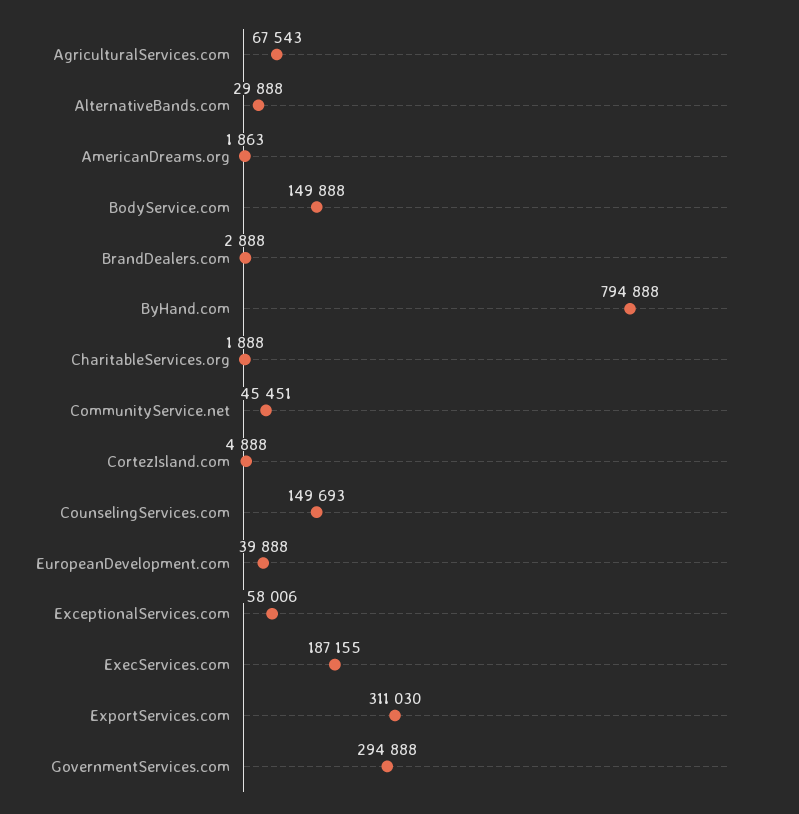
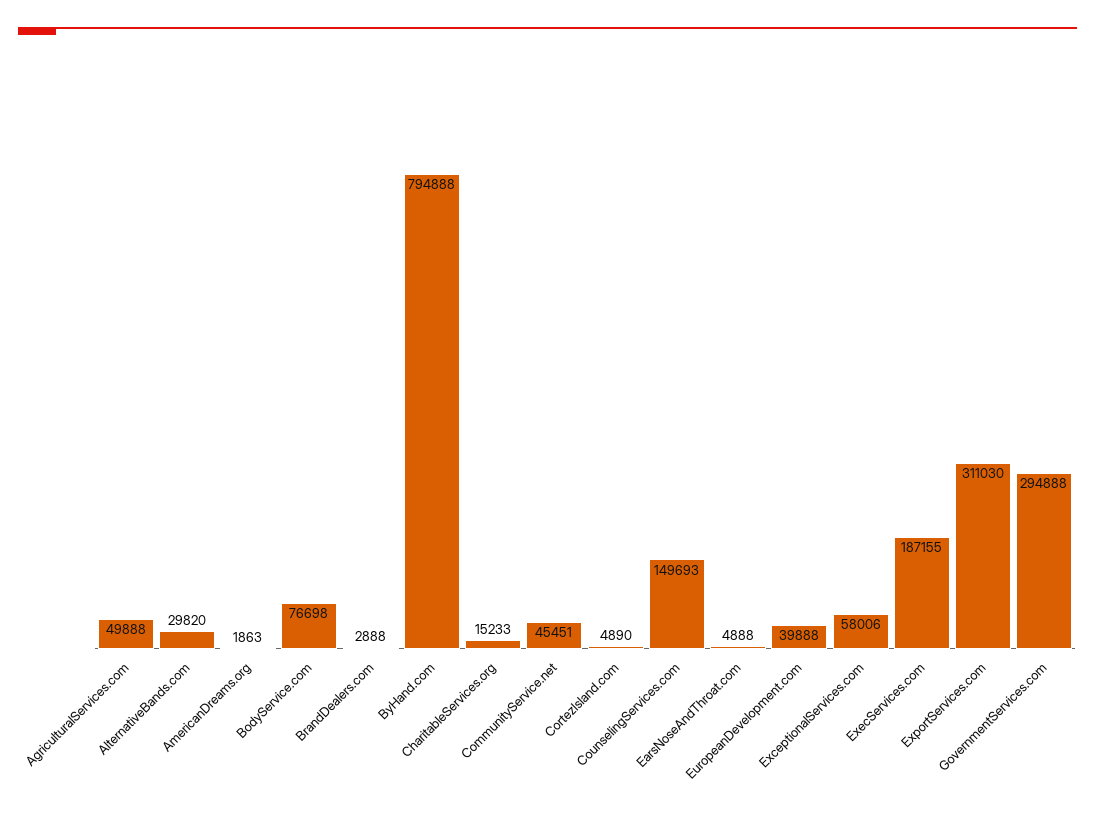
  {
-   "AgriculturalServices.com": 67543,
+   "AgriculturalServices.com": 49888,
-   "AlternativeBands.com": 29888,
+   "AlternativeBands.com": 29820,
    "AmericanDreams.org": 1863,
-   "BodyService.com": 149888,
+   "BodyService.com": 76698,
    "BrandDealers.com": 2888,
    "ByHand.com": 794888,
-   "CharitableServices.org": 1888,
+   "CharitableServices.org": 15233,
    "CommunityService.net": 45451,
-   "CortezIsland.com": 4888,
+   "CortezIsland.com": 4890,
    "CounselingServices.com": 149693,
    "EuropeanDevelopment.com": 39888,
    "ExceptionalServices.com": 58006,
    "ExecServices.com": 187155,
    "ExportServices.com": 311030,
-   "GovernmentServices.com": 294888
+   "GovernmentServices.com": 294888,
+   "EarsNoseAndThroat.com": 4888
  }

